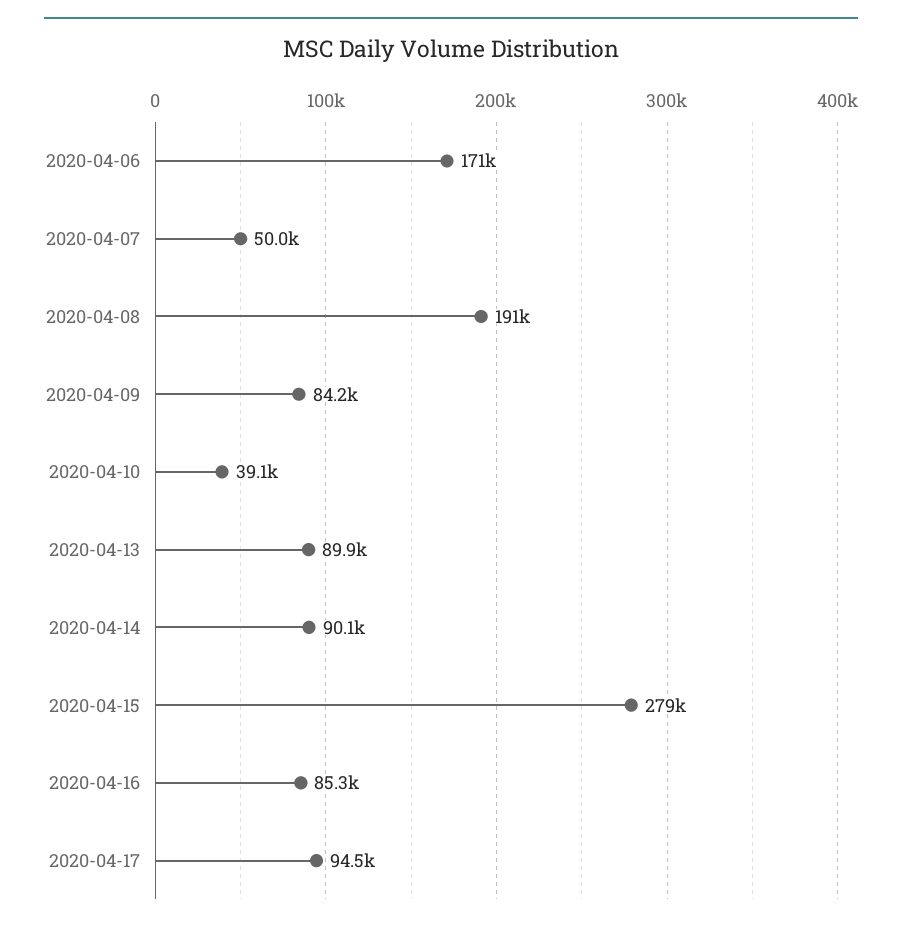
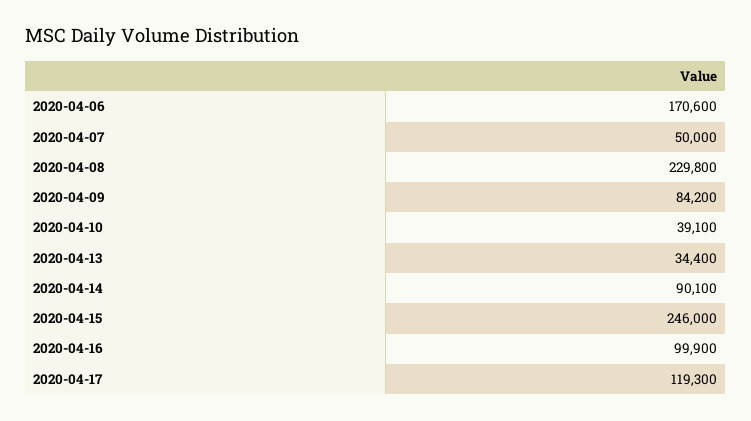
  {
    "2020-04-06": 170600,
    "2020-04-07": 50000,
-   "2020-04-08": 191000,
+   "2020-04-08": 229800,
    "2020-04-09": 84200,
    "2020-04-10": 39100,
-   "2020-04-13": 89900,
+   "2020-04-13": 34400,
    "2020-04-14": 90100,
-   "2020-04-15": 279000,
+   "2020-04-15": 246000,
-   "2020-04-16": 85300,
+   "2020-04-16": 99900,
-   "2020-04-17": 94500
+   "2020-04-17": 119300
  }

